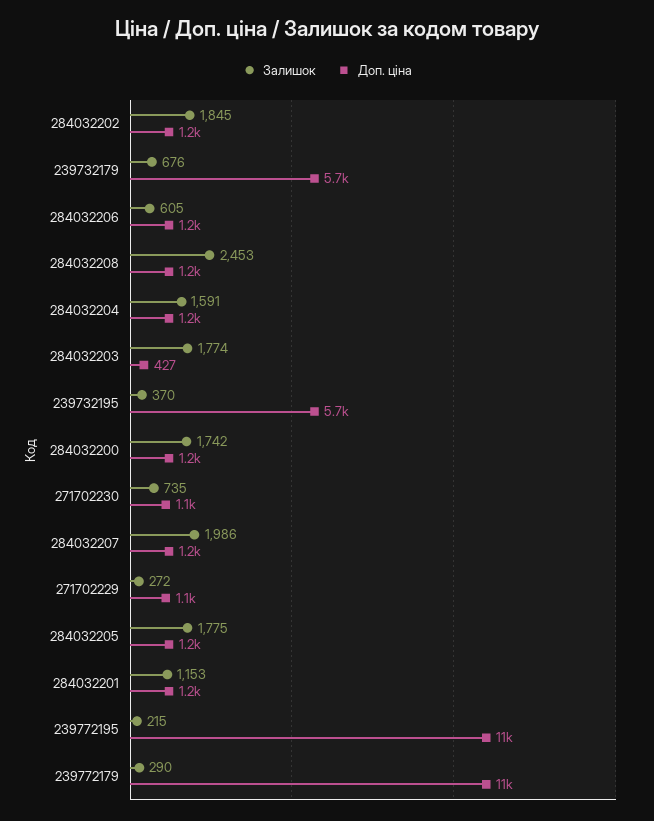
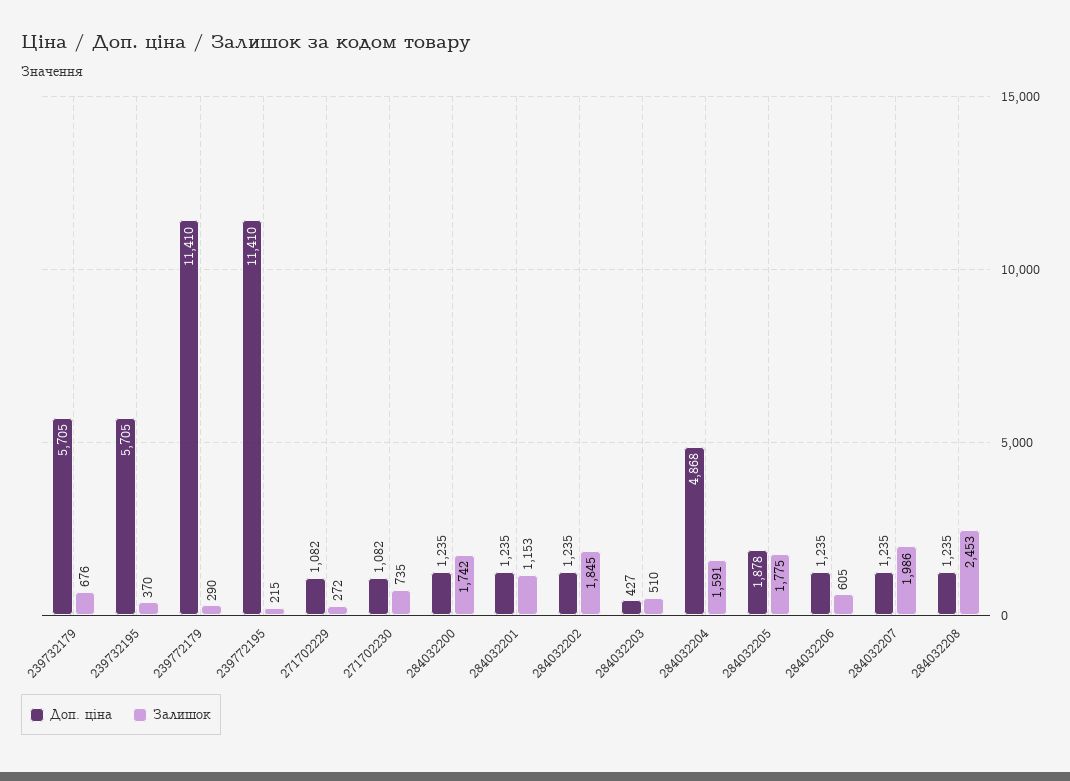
  {
    "Залишок": {
      "284032202": 1845,
      "239732179": 676,
      "284032206": 605,
      "284032208": 2453,
      "284032204": 1591,
-     "284032203": 1774,
+     "284032203": 510,
      "239732195": 370,
      "284032200": 1742,
      "271702230": 735,
      "284032207": 1986,
      "271702229": 272,
      "284032205": 1775,
      "284032201": 1153,
      "239772195": 215,
      "239772179": 290
    },
    "Доп. ціна": {
      "284032202": 1235,
      "239732179": 5705,
      "284032206": 1235,
      "284032208": 1235,
-     "284032204": 1200,
+     "284032204": 4868,
      "284032203": 427,
      "239732195": 5705,
      "284032200": 1235,
      "271702230": 1082,
      "284032207": 1235,
      "271702229": 1082,
-     "284032205": 1200,
+     "284032205": 1878,
      "284032201": 1235,
      "239772195": 11410,
      "239772179": 11410
    }
  }

